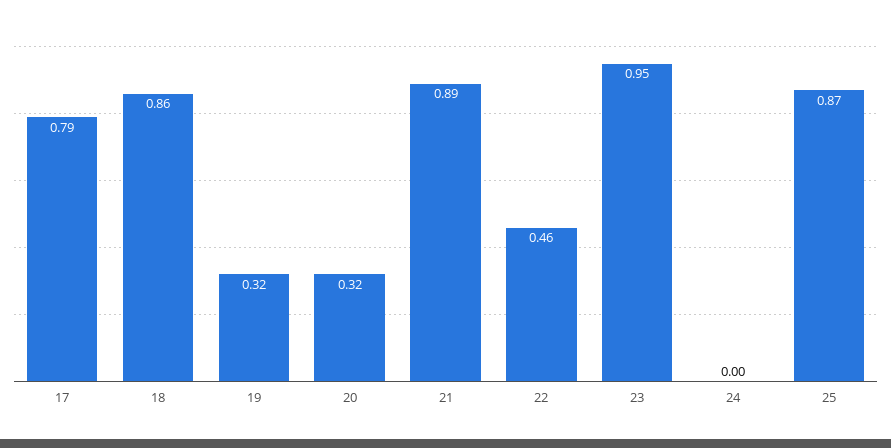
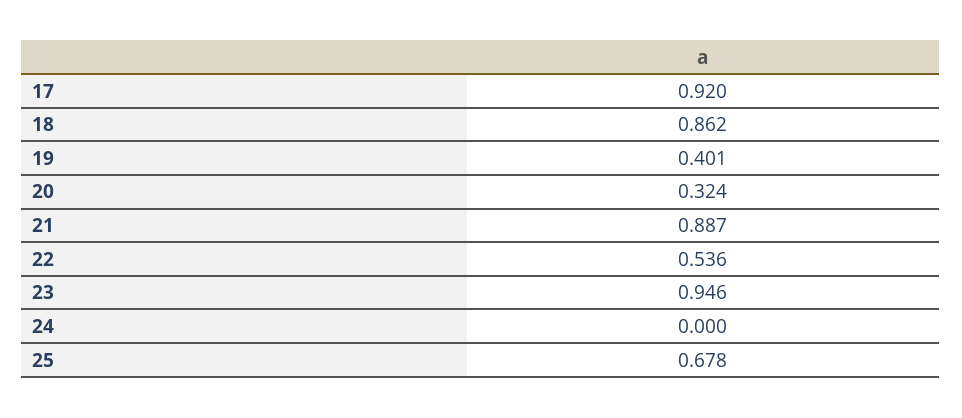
  {
-   "17": 0.79,
+   "17": 0.92,
    "18": 0.862,
-   "19": 0.32,
+   "19": 0.401,
    "20": 0.324,
    "21": 0.887,
-   "22": 0.46,
+   "22": 0.536,
    "23": 0.946,
    "24": 0,
-   "25": 0.87
+   "25": 0.678
  }

